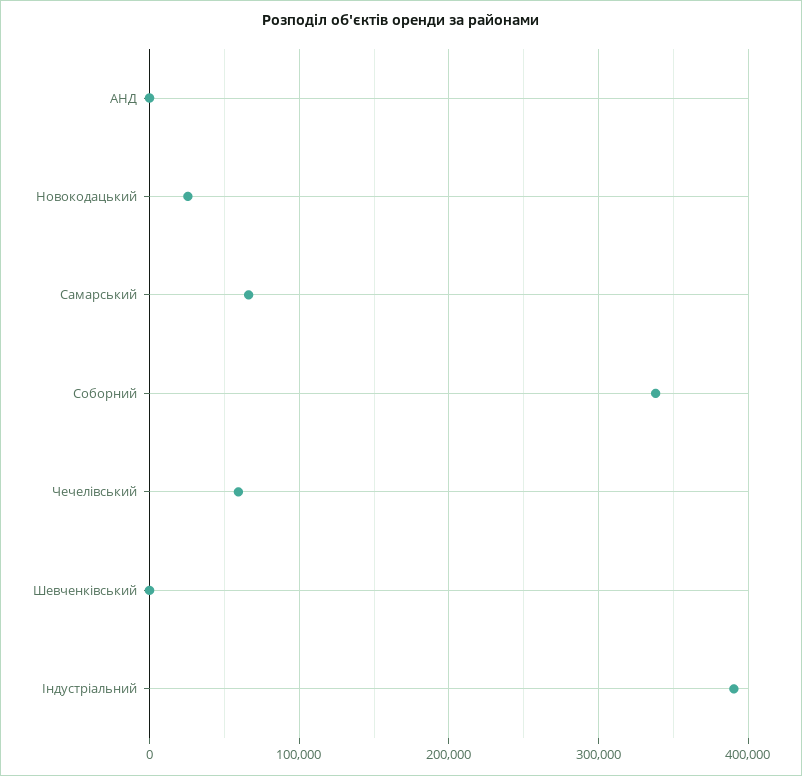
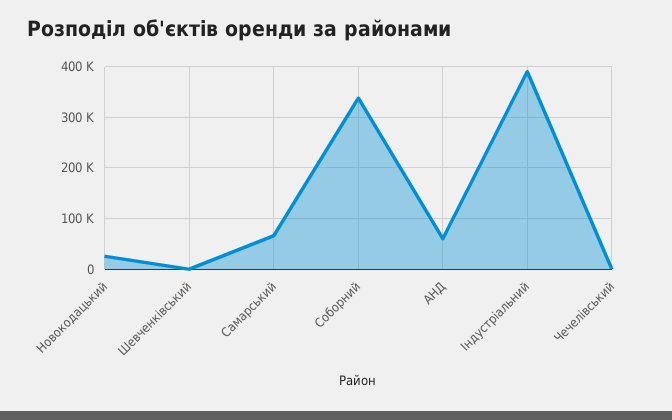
  {
-   "АНД": 0,
+   "АНД": 60000,
    "Новокодацький": 30000,
    "Самарський": 70000,
    "Соборний": 340000,
-   "Чечелівський": 60000,
+   "Чечелівський": 0,
    "Шевченківський": 0,
    "Індустріальний": 390000
  }

